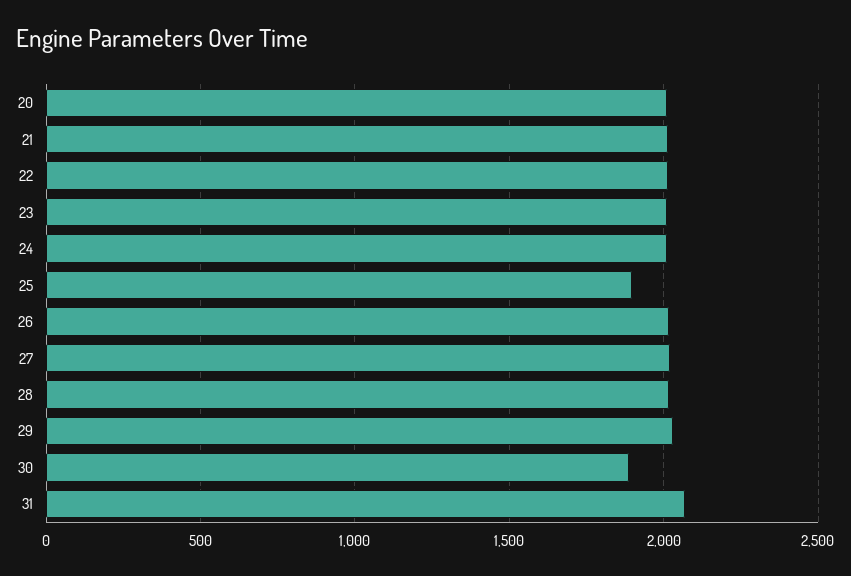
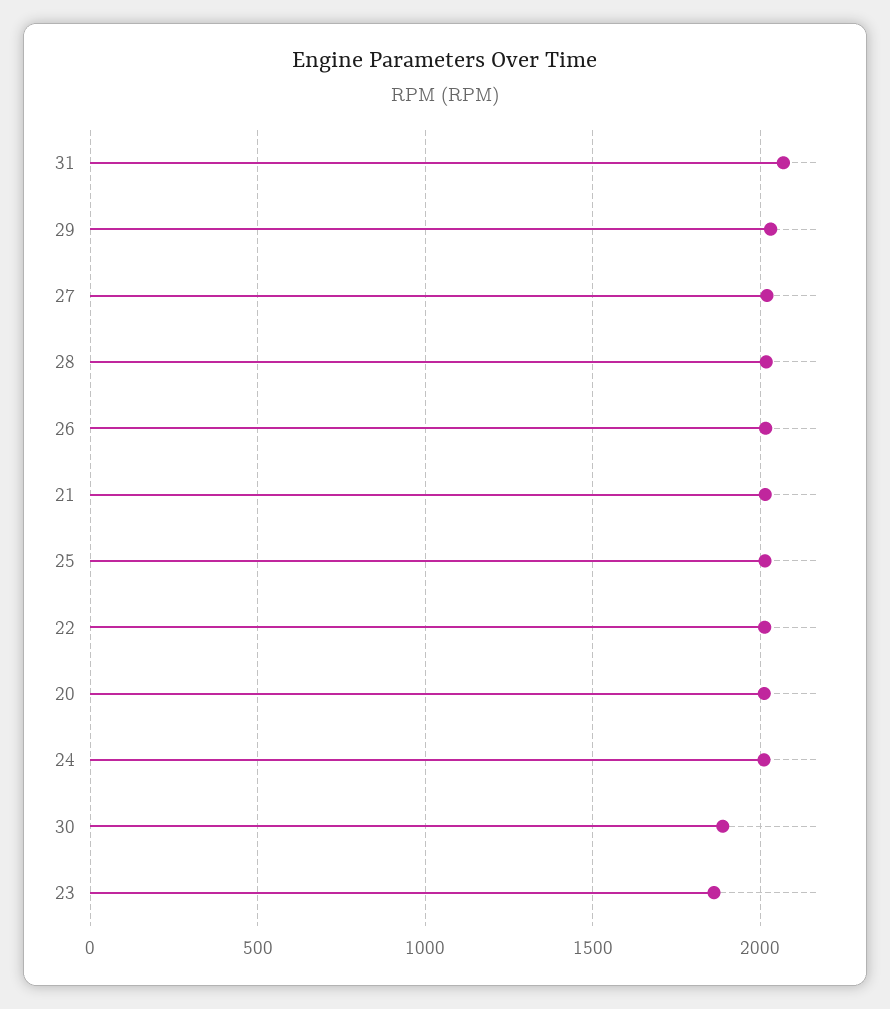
  {
    "20": 2000,
    "21": 2000,
    "22": 2000,
-   "23": 2000,
+   "23": 1850,
    "24": 2000,
-   "25": 1900,
+   "25": 2000,
    "26": 2000,
    "27": 2000,
    "28": 2000,
    "29": 2050,
    "30": 1900,
    "31": 2050
  }

